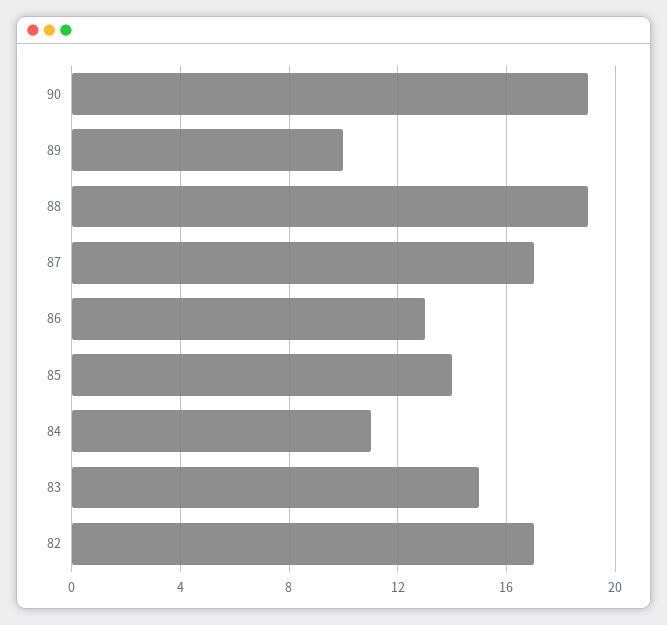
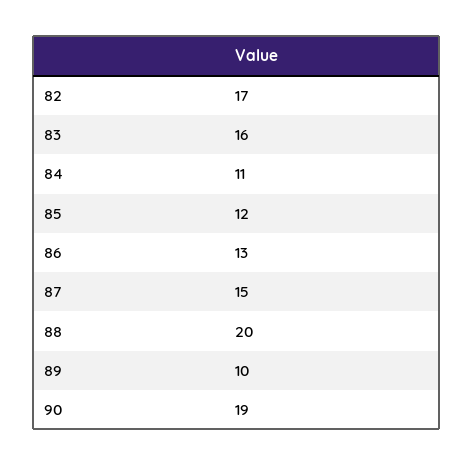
  {
    "90": 19,
    "89": 10,
-   "88": 19,
+   "88": 20,
-   "87": 17,
+   "87": 15,
    "86": 13,
-   "85": 14,
+   "85": 12,
    "84": 11,
-   "83": 15,
+   "83": 16,
    "82": 17
  }

